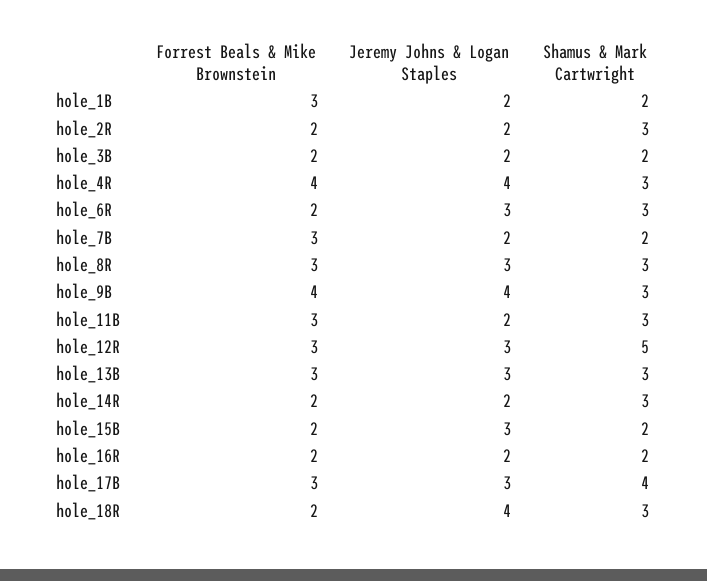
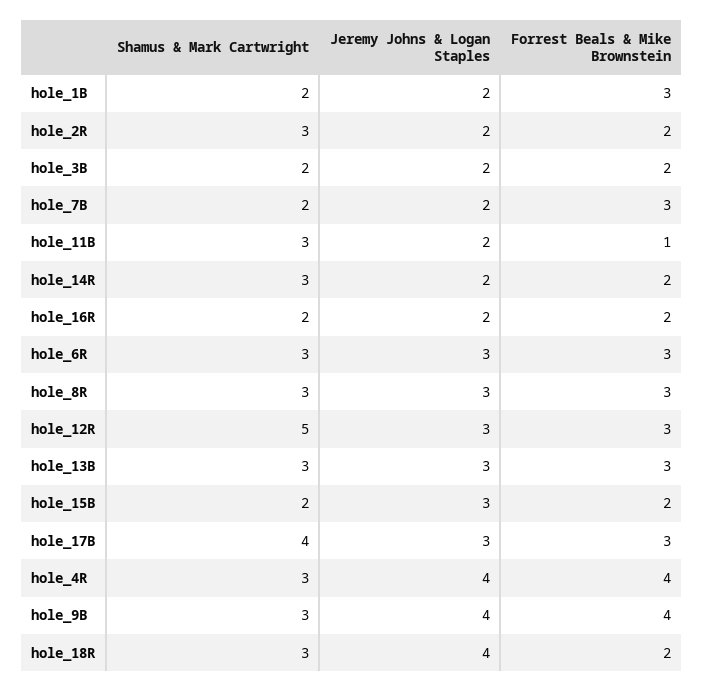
  {
    "Forrest Beals & Mike Brownstein": {
      "hole_1B": 3,
      "hole_2R": 2,
      "hole_3B": 2,
      "hole_4R": 4,
-     "hole_6R": 2,
+     "hole_6R": 3,
      "hole_7B": 3,
      "hole_8R": 3,
      "hole_9B": 4,
-     "hole_11B": 3,
+     "hole_11B": 1,
      "hole_12R": 3,
      "hole_13B": 3,
      "hole_14R": 2,
      "hole_15B": 2,
      "hole_16R": 2,
      "hole_17B": 3,
      "hole_18R": 2
    },
    "Jeremy Johns & Logan Staples": {
      "hole_1B": 2,
      "hole_2R": 2,
      "hole_3B": 2,
      "hole_4R": 4,
      "hole_6R": 3,
      "hole_7B": 2,
      "hole_8R": 3,
      "hole_9B": 4,
      "hole_11B": 2,
      "hole_12R": 3,
      "hole_13B": 3,
      "hole_14R": 2,
      "hole_15B": 3,
      "hole_16R": 2,
      "hole_17B": 3,
      "hole_18R": 4
    },
    "Shamus & Mark Cartwright": {
      "hole_1B": 2,
      "hole_2R": 3,
      "hole_3B": 2,
      "hole_4R": 3,
      "hole_6R": 3,
      "hole_7B": 2,
      "hole_8R": 3,
      "hole_9B": 3,
      "hole_11B": 3,
      "hole_12R": 5,
      "hole_13B": 3,
      "hole_14R": 3,
      "hole_15B": 2,
      "hole_16R": 2,
      "hole_17B": 4,
      "hole_18R": 3
    }
  }

